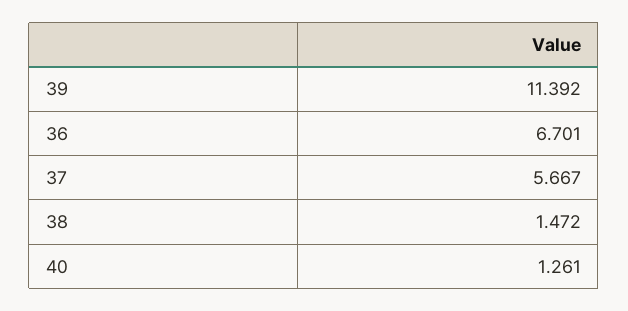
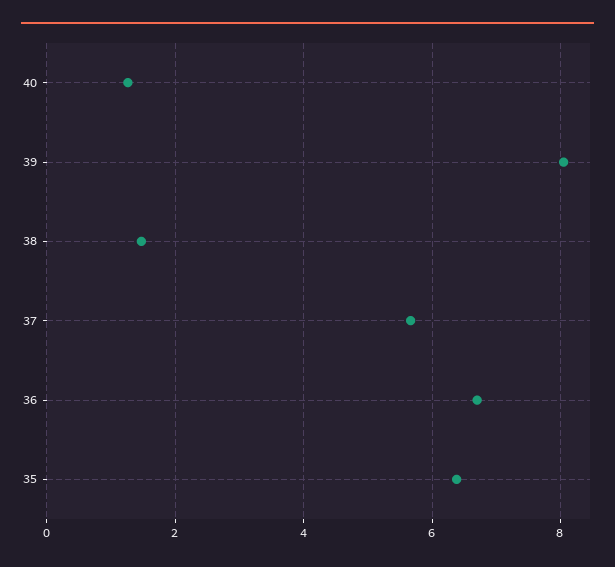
  {
-   "39": 11.392,
+   "39": 8,
    "36": 6.701,
    "37": 5.667,
    "38": 1.472,
-   "40": 1.261
+   "40": 1.261,
+   "35": 6.4
  }

